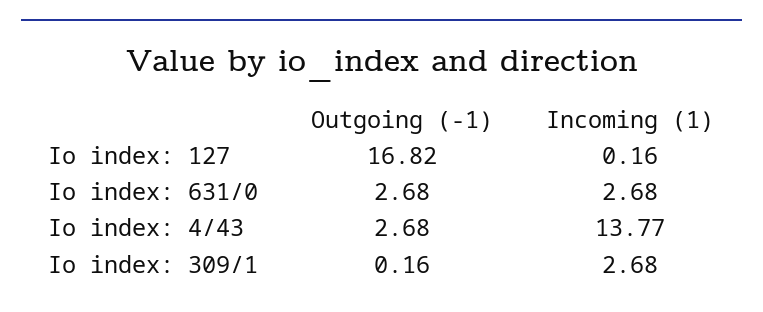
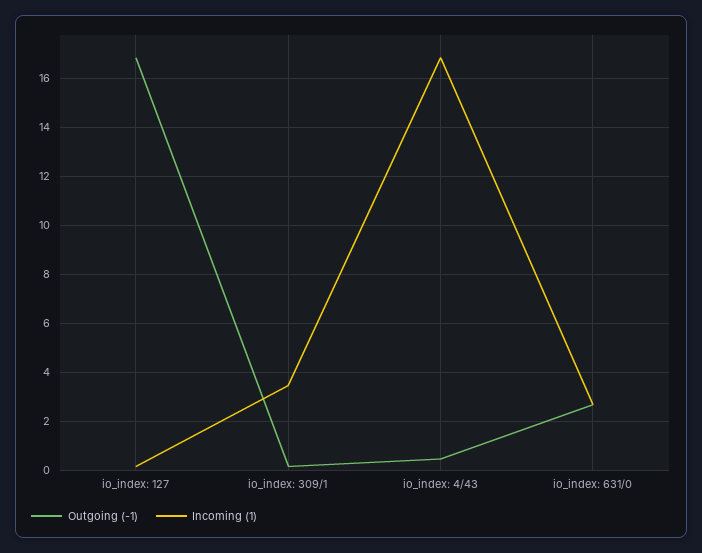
  {
    "Outgoing (-1)": {
      "Io index: 127": 16.82,
      "Io index: 631/0": 2.68,
-     "Io index: 4/43": 2.68,
+     "Io index: 4/43": 0.5,
      "Io index: 309/1": 0.16
    },
    "Incoming (1)": {
      "Io index: 127": 0.16,
      "Io index: 631/0": 2.68,
-     "Io index: 4/43": 13.77,
+     "Io index: 4/43": 16.75,
-     "Io index: 309/1": 2.68
+     "Io index: 309/1": 3.5
    }
  }

